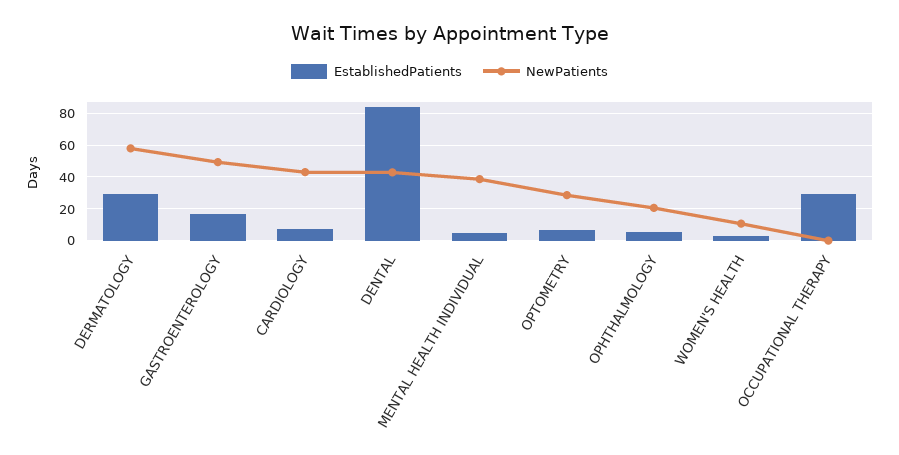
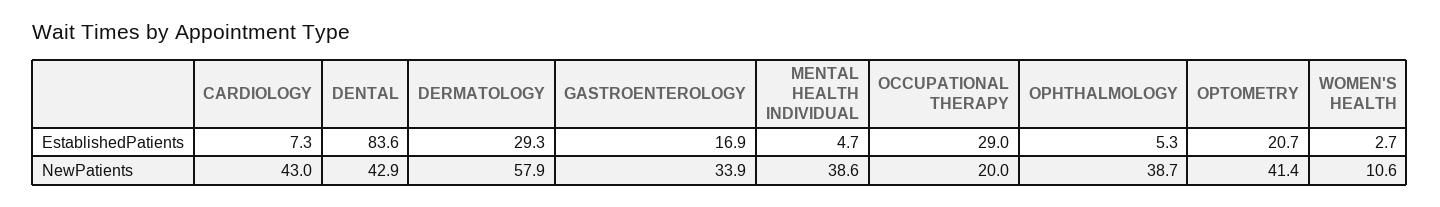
  {
    "EstablishedPatients": {
      "DERMATOLOGY": 29.3,
      "GASTROENTEROLOGY": 16.9,
      "CARDIOLOGY": 7.3,
      "DENTAL": 83.6,
      "MENTAL HEALTH INDIVIDUAL": 4.7,
-     "OPTOMETRY": 5,
+     "OPTOMETRY": 20.7,
      "OPHTHALMOLOGY": 5.3,
      "WOMEN'S HEALTH": 2.7,
      "OCCUPATIONAL THERAPY": 29
    },
    "NewPatients": {
      "DERMATOLOGY": 57.9,
-     "GASTROENTEROLOGY": 50,
+     "GASTROENTEROLOGY": 33.9,
      "CARDIOLOGY": 43,
      "DENTAL": 42.9,
      "MENTAL HEALTH INDIVIDUAL": 38.6,
-     "OPTOMETRY": 30,
+     "OPTOMETRY": 41.4,
-     "OPHTHALMOLOGY": 20,
+     "OPHTHALMOLOGY": 38.7,
      "WOMEN'S HEALTH": 10.6,
-     "OCCUPATIONAL THERAPY": 0
+     "OCCUPATIONAL THERAPY": 20
    }
  }

